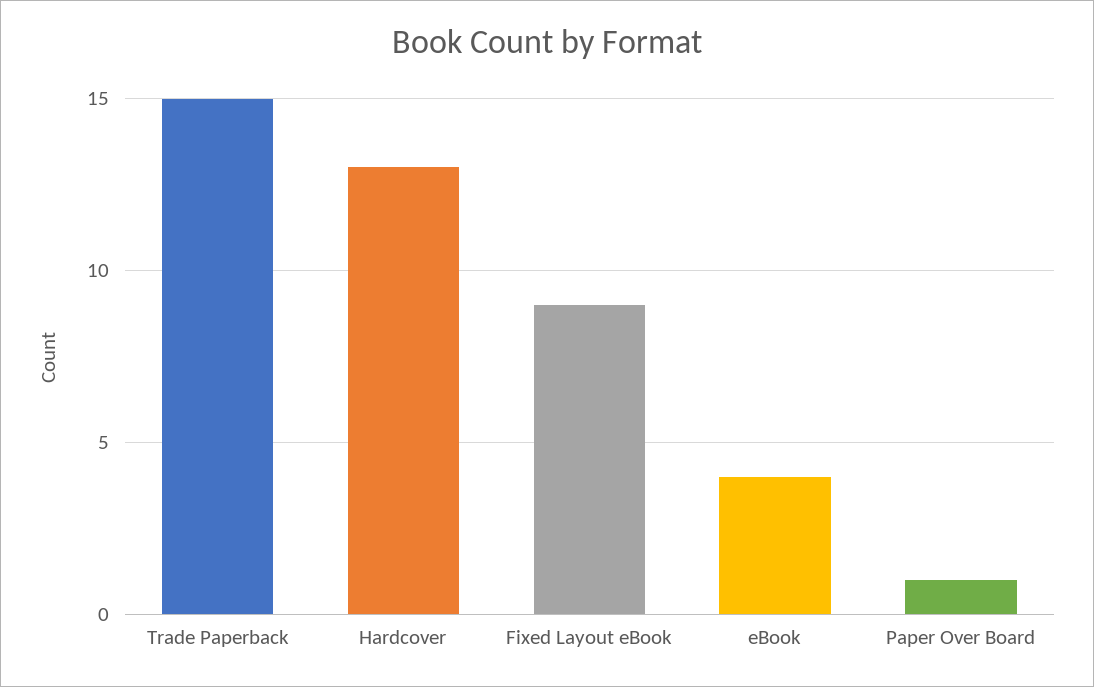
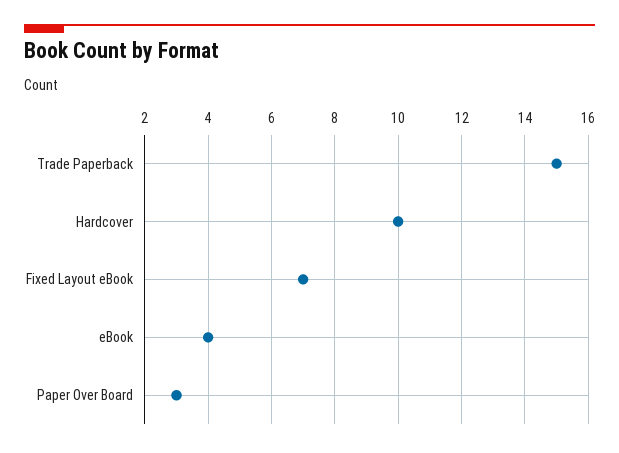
  {
    "Trade Paperback": 15,
-   "Hardcover": 13,
+   "Hardcover": 10,
-   "Fixed Layout eBook": 9,
+   "Fixed Layout eBook": 7,
    "eBook": 4,
-   "Paper Over Board": 1
+   "Paper Over Board": 3
  }

